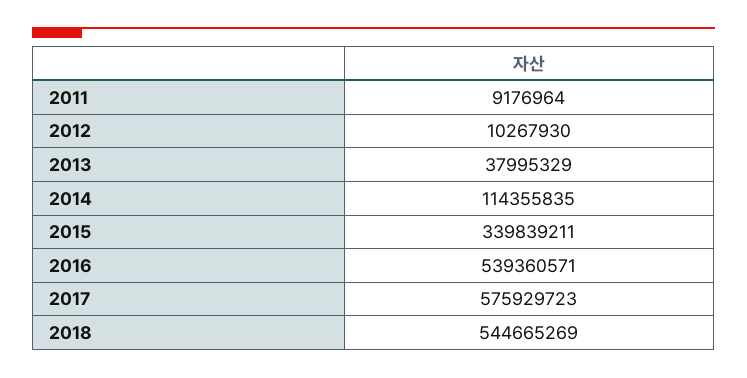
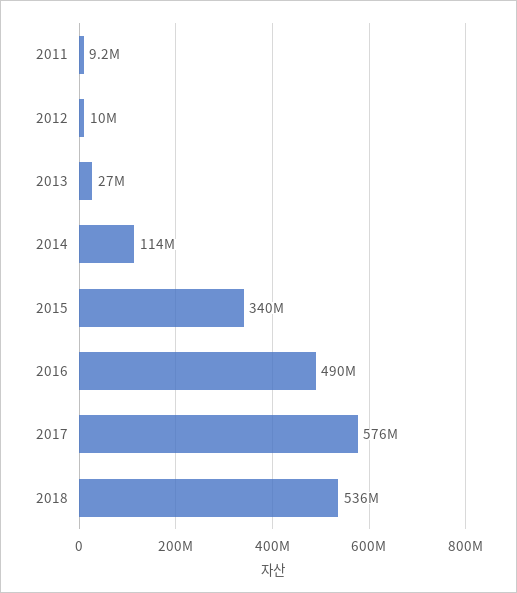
  {
    "2011": 9176964,
    "2012": 10267930,
-   "2013": 37995329,
+   "2013": 27000000,
    "2014": 114355835,
    "2015": 339839211,
-   "2016": 539360571,
+   "2016": 490000000,
    "2017": 575929723,
-   "2018": 544665269
+   "2018": 536000000
  }

